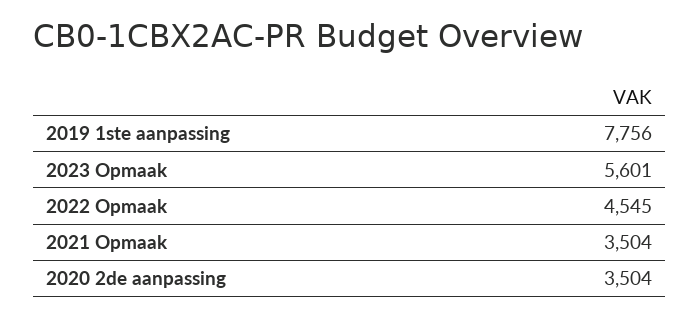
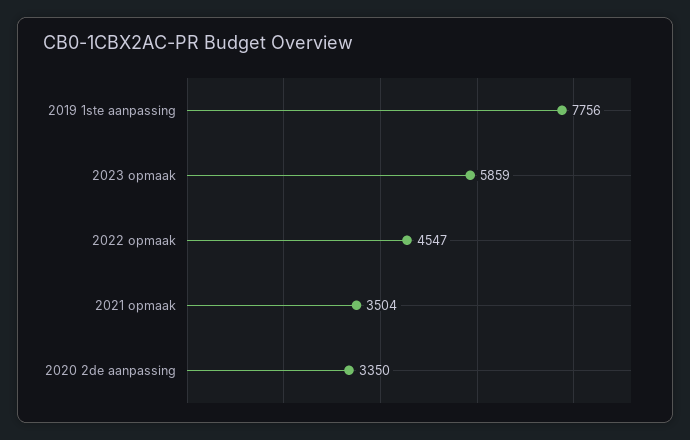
  {
    "2019 1ste aanpassing": 7756,
-   "2023 Opmaak": 5601,
+   "2023 Opmaak": 5859,
-   "2022 Opmaak": 4545,
+   "2022 Opmaak": 4547,
    "2021 Opmaak": 3504,
-   "2020 2de aanpassing": 3504
+   "2020 2de aanpassing": 3350
  }

